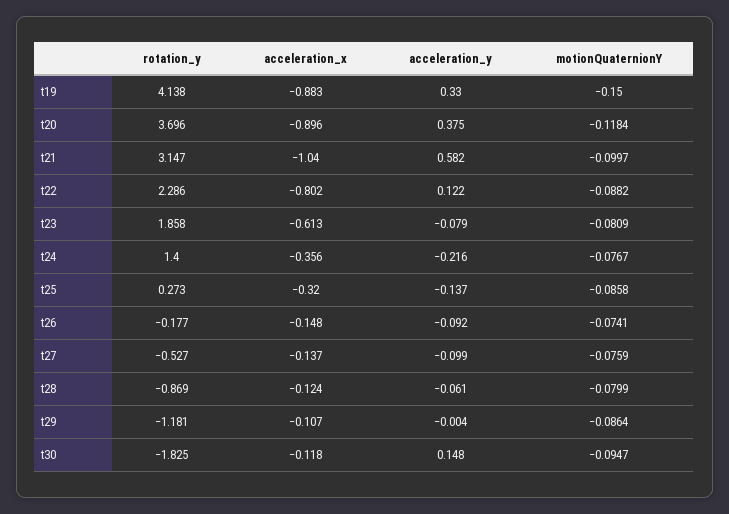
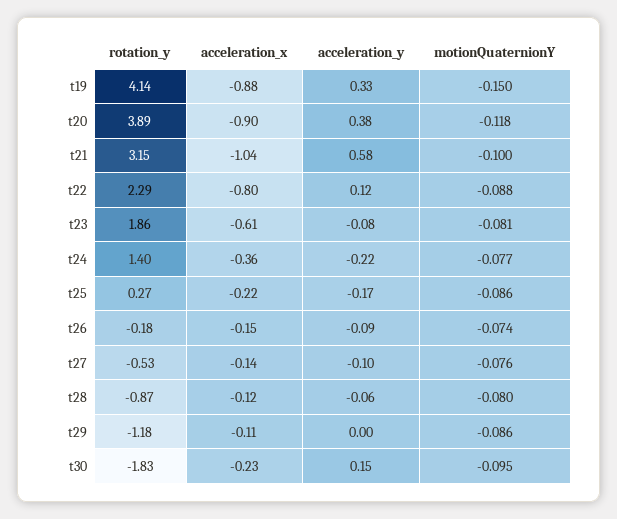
  {
    "rotation_y": {
      "t19": 4.138,
-     "t20": 3.696,
+     "t20": 3.89,
      "t21": 3.147,
      "t22": 2.286,
      "t23": 1.858,
      "t24": 1.4,
      "t25": 0.273,
      "t26": -0.177,
      "t27": -0.527,
      "t28": -0.869,
      "t29": -1.181,
      "t30": -1.825
    },
    "acceleration_x": {
      "t19": -0.883,
      "t20": -0.896,
      "t21": -1.04,
      "t22": -0.802,
      "t23": -0.613,
      "t24": -0.356,
-     "t25": -0.32,
+     "t25": -0.22,
      "t26": -0.148,
      "t27": -0.137,
      "t28": -0.124,
      "t29": -0.107,
-     "t30": -0.118
+     "t30": -0.23
    },
    "acceleration_y": {
      "t19": 0.33,
      "t20": 0.375,
      "t21": 0.582,
      "t22": 0.122,
      "t23": -0.079,
      "t24": -0.216,
-     "t25": -0.137,
+     "t25": -0.17,
      "t26": -0.092,
      "t27": -0.099,
      "t28": -0.061,
      "t29": -0.004,
      "t30": 0.148
    },
    "motionQuaternionY": {
      "t19": -0.15,
      "t20": -0.1184,
      "t21": -0.0997,
      "t22": -0.0882,
      "t23": -0.0809,
      "t24": -0.0767,
      "t25": -0.0858,
      "t26": -0.0741,
      "t27": -0.0759,
      "t28": -0.0799,
      "t29": -0.0864,
      "t30": -0.0947
    }
  }

